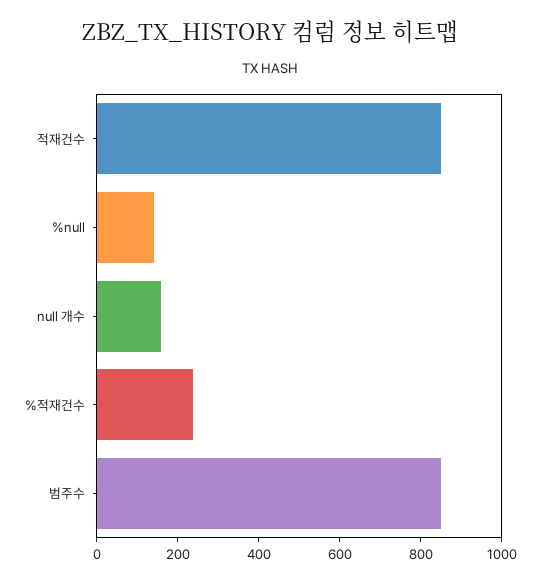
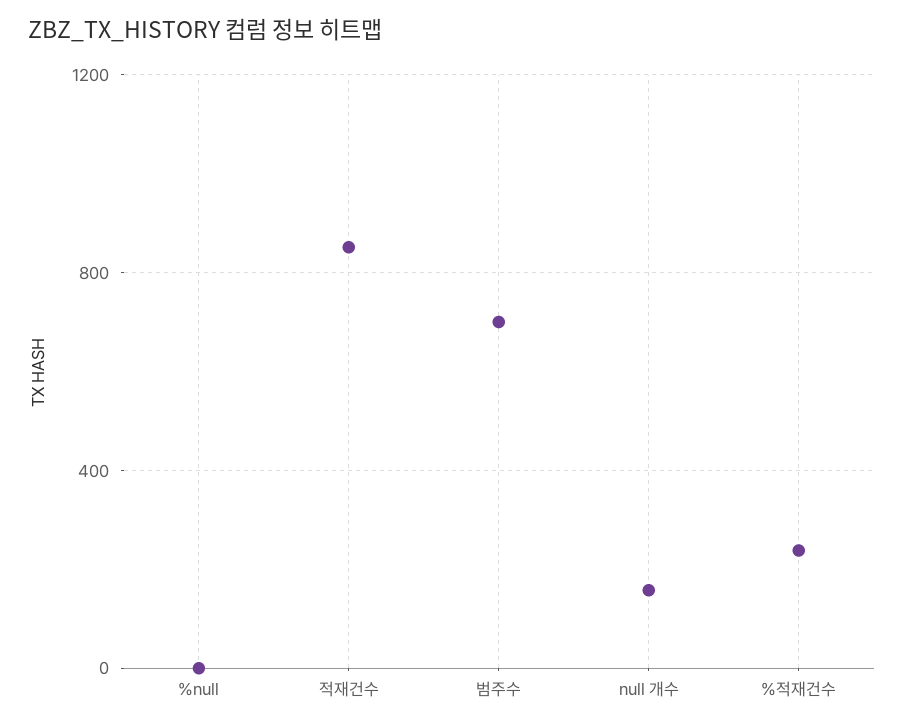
  {
    "적재건수": 850,
-   "%null": 150,
+   "%null": 0,
    "null 개수": 150,
    "%적재건수": 250,
-   "범주수": 850
+   "범주수": 700
  }

